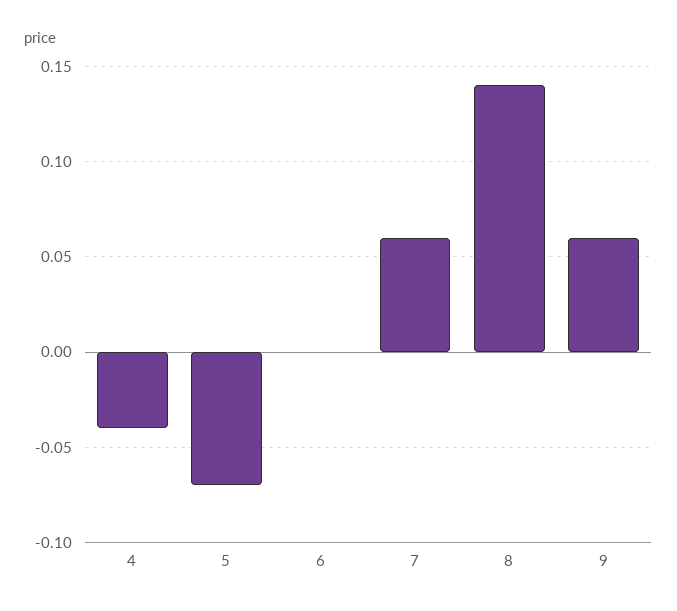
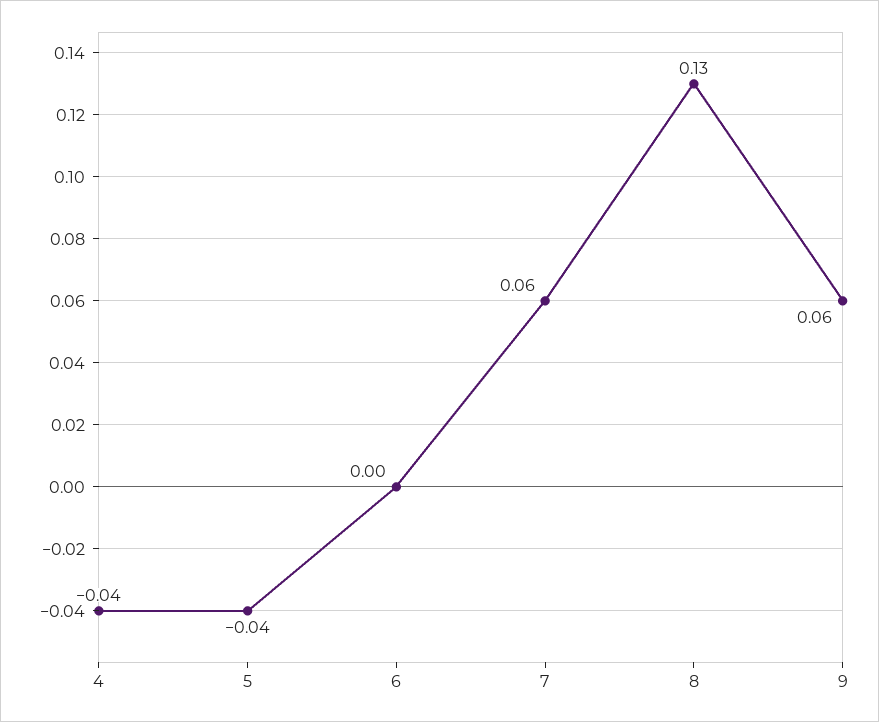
  {
    "4": -0.04,
-   "5": -0.07,
+   "5": -0.04,
    "6": 0,
    "7": 0.06,
-   "8": 0.14,
+   "8": 0.13,
    "9": 0.06
  }

